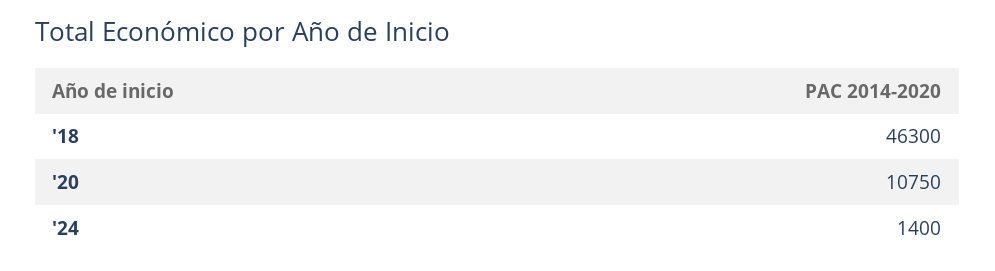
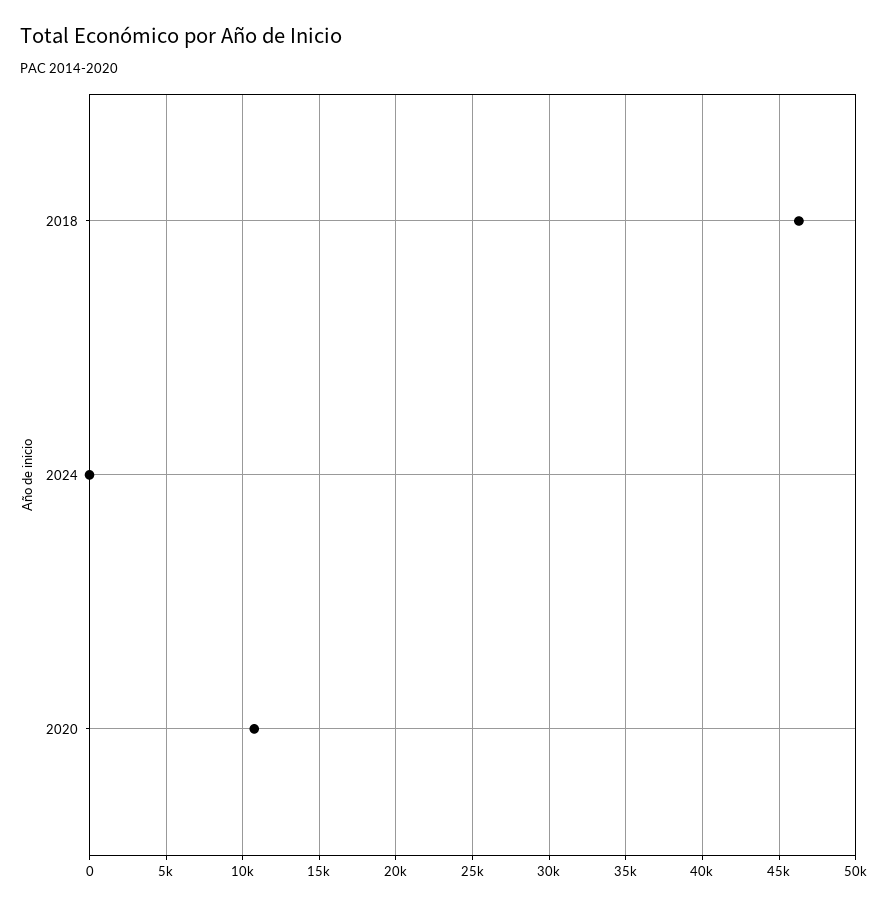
  {
    "'18": 46300,
    "'20": 10750,
-   "'24": 1400
+   "'24": 0
  }

